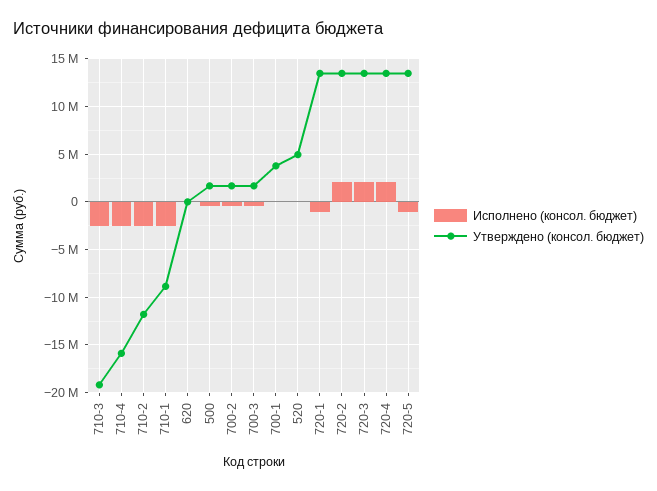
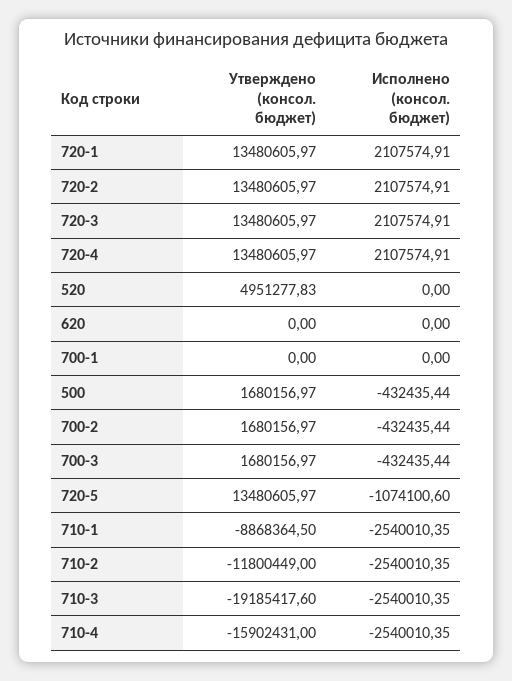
  {
    "Исполнено (консол. бюджет)": {
      "710-3": -2540010.35,
      "710-4": -2540010.35,
      "710-2": -2540010.35,
      "710-1": -2540010.35,
      "620": 0,
      "500": -432435.44,
      "700-2": -432435.44,
      "700-3": -432435.44,
      "700-1": 0,
      "520": 0,
-     "720-1": -1000000,
+     "720-1": 2107574.91,
      "720-2": 2107574.91,
      "720-3": 2107574.91,
      "720-4": 2107574.91,
      "720-5": -1074100.6
    },
    "Утверждено (консол. бюджет)": {
      "710-3": -19185417.6,
      "710-4": -15902431,
      "710-2": -11800449,
      "710-1": -8868364.5,
      "620": 0,
      "500": 1680156.97,
      "700-2": 1680156.97,
      "700-3": 1680156.97,
-     "700-1": 4000000,
+     "700-1": 0,
      "520": 4951277.83,
      "720-1": 13480605.97,
      "720-2": 13480605.97,
      "720-3": 13480605.97,
      "720-4": 13480605.97,
      "720-5": 13480605.97
    }
  }

